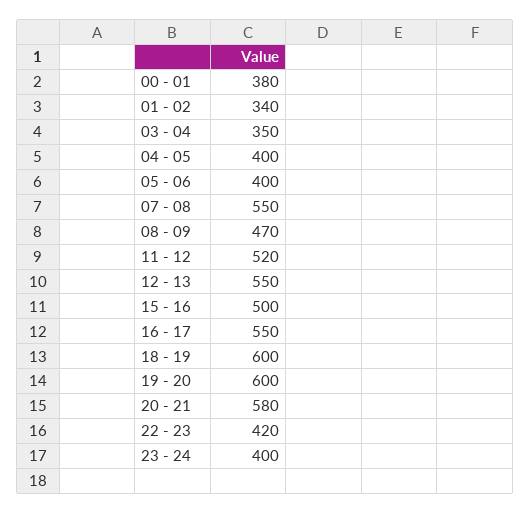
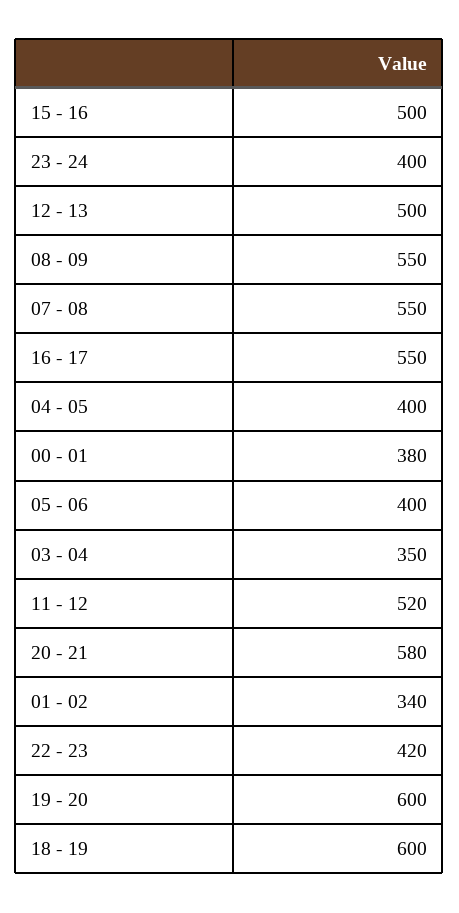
  {
    "00 - 01": 380,
    "01 - 02": 340,
    "03 - 04": 350,
    "04 - 05": 400,
    "05 - 06": 400,
    "07 - 08": 550,
-   "08 - 09": 470,
+   "08 - 09": 550,
    "11 - 12": 520,
-   "12 - 13": 550,
+   "12 - 13": 500,
    "15 - 16": 500,
    "16 - 17": 550,
    "18 - 19": 600,
    "19 - 20": 600,
    "20 - 21": 580,
    "22 - 23": 420,
    "23 - 24": 400
  }

